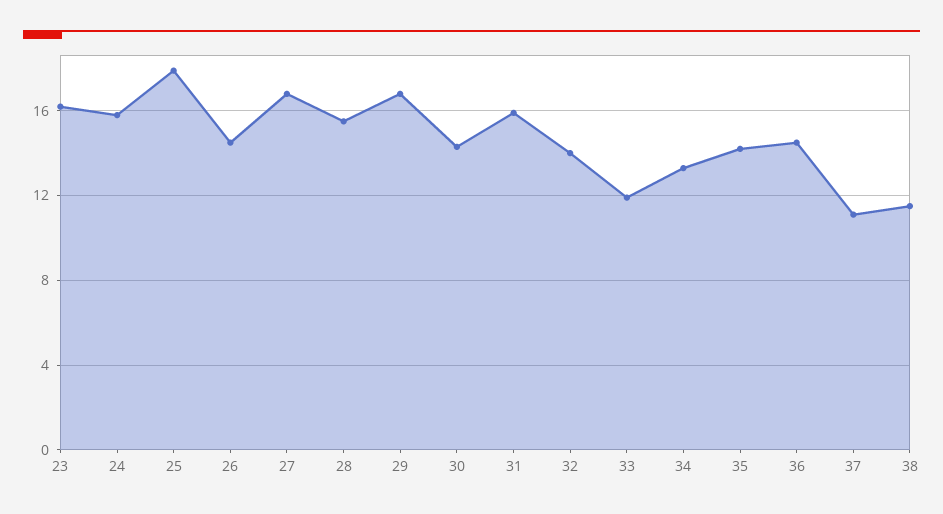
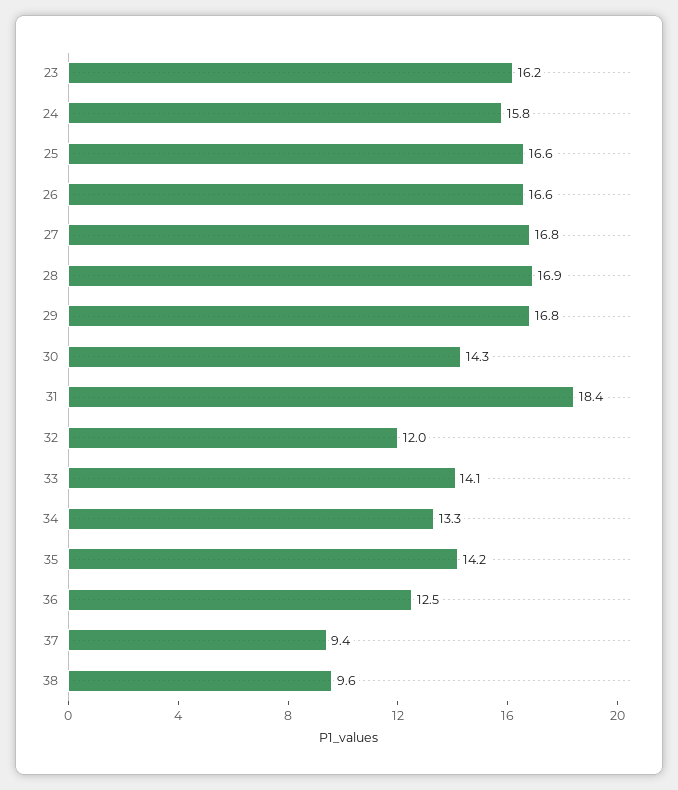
  {
    "23": 16.2,
    "24": 15.8,
-   "25": 18,
+   "25": 16.6,
-   "26": 14.5,
+   "26": 16.6,
    "27": 16.8,
-   "28": 15.5,
+   "28": 16.9,
    "29": 16.8,
    "30": 14.3,
-   "31": 16,
+   "31": 18.4,
-   "32": 14,
+   "32": 12,
-   "33": 12,
+   "33": 14.1,
    "34": 13.3,
    "35": 14.2,
-   "36": 14.5,
+   "36": 12.5,
-   "37": 11,
+   "37": 9.4,
-   "38": 11.5
+   "38": 9.6
  }

